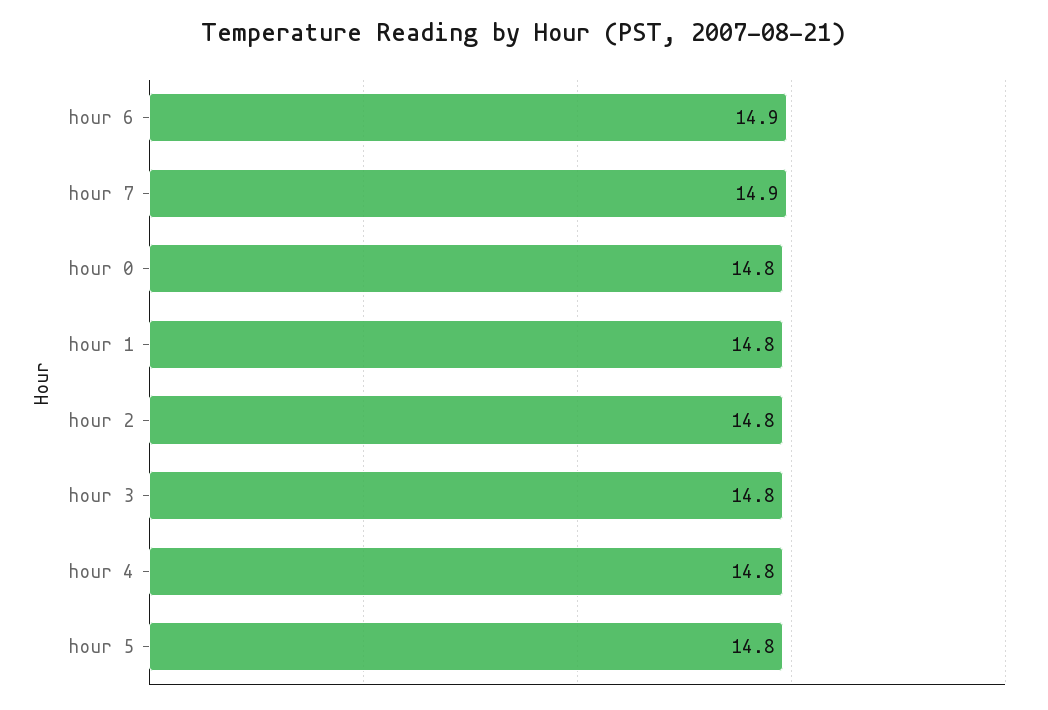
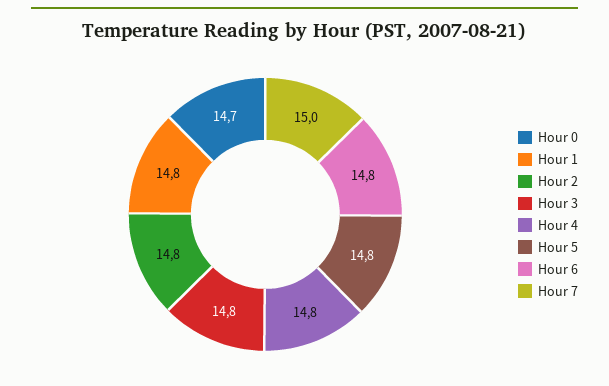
  {
-   "hour 6": 14.9,
+   "hour 6": 14.8,
-   "hour 7": 14.9,
+   "hour 7": 15,
-   "hour 0": 14.8,
+   "hour 0": 14.7,
    "hour 1": 14.8,
    "hour 2": 14.8,
    "hour 3": 14.8,
    "hour 4": 14.8,
    "hour 5": 14.8
  }

